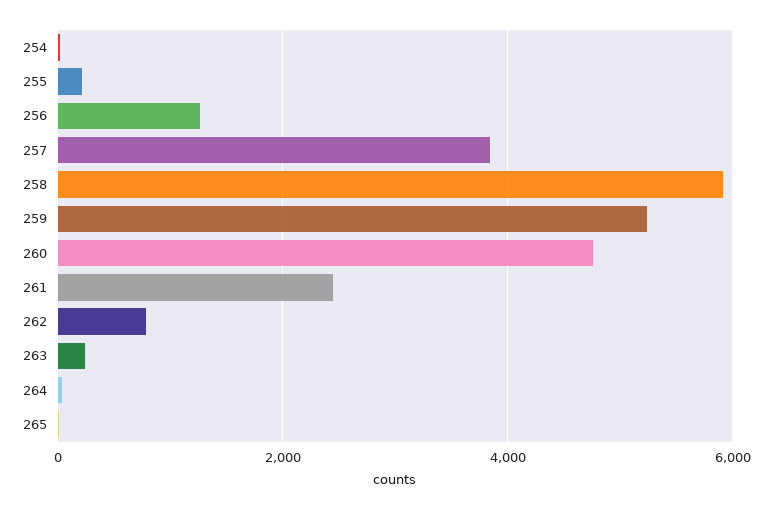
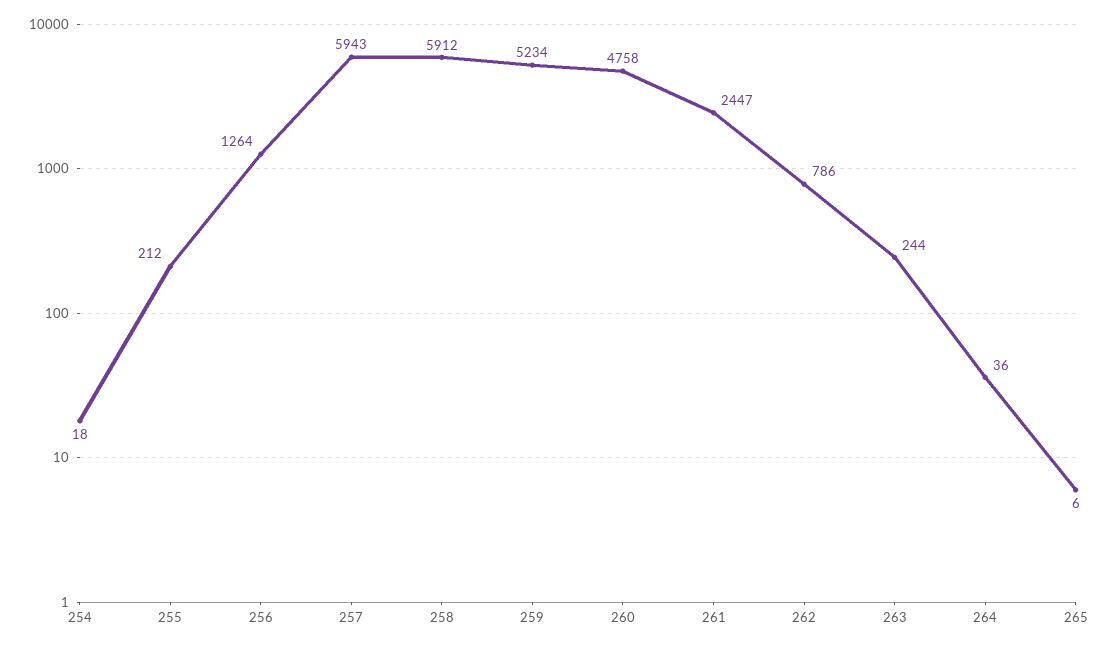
  {
    "254": 18,
    "255": 212,
    "256": 1264,
-   "257": 3800,
+   "257": 5943,
    "258": 5912,
    "259": 5234,
    "260": 4758,
    "261": 2447,
    "262": 786,
    "263": 244,
    "264": 36,
    "265": 6
  }

